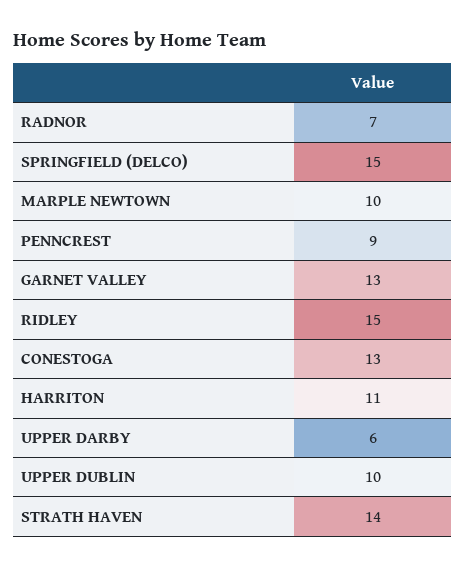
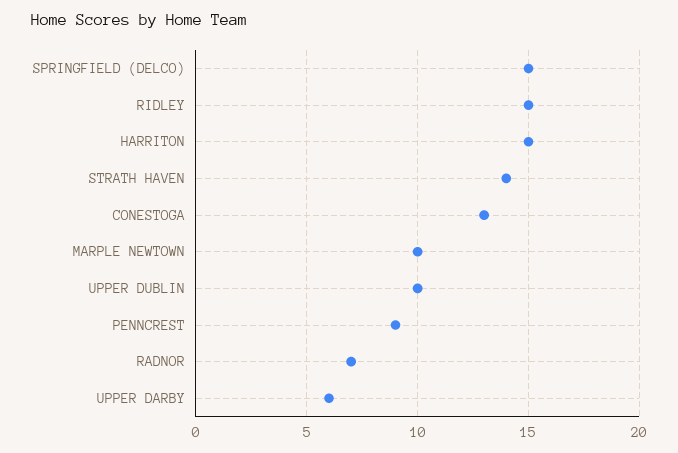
  {
    "RADNOR": 7,
    "SPRINGFIELD (DELCO)": 15,
    "MARPLE NEWTOWN": 10,
    "PENNCREST": 9,
-   "GARNET VALLEY": 13,
    "RIDLEY": 15,
    "CONESTOGA": 13,
-   "HARRITON": 11,
+   "HARRITON": 15,
    "UPPER DARBY": 6,
    "UPPER DUBLIN": 10,
    "STRATH HAVEN": 14
  }

